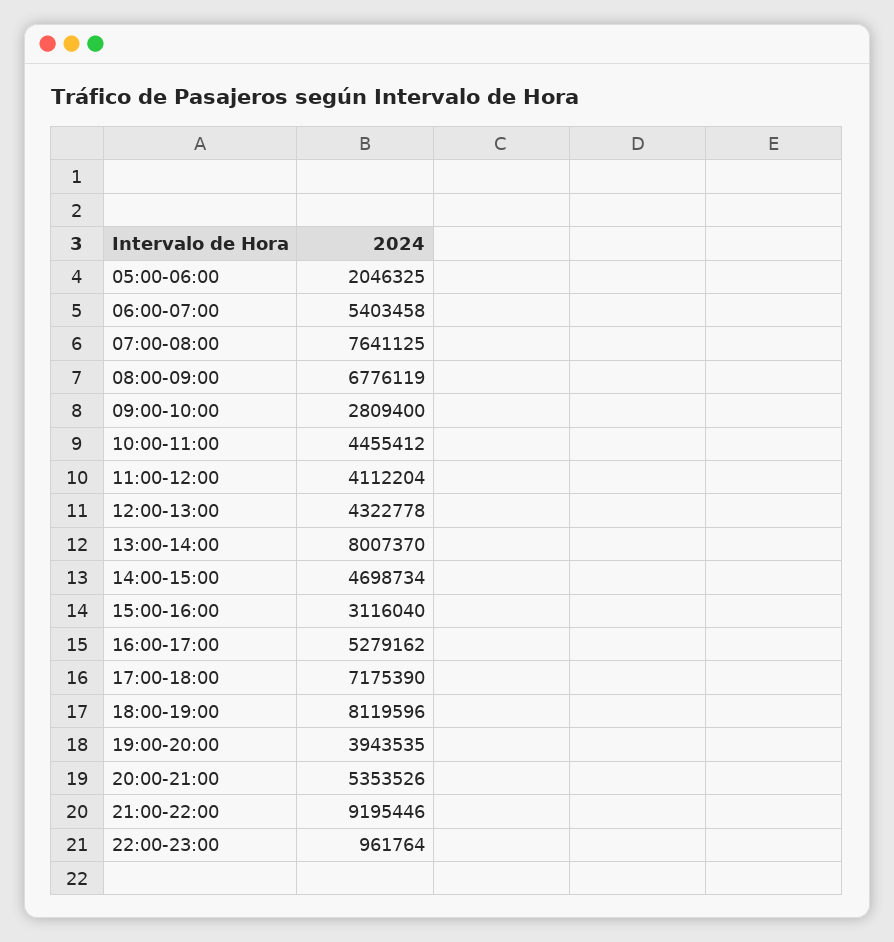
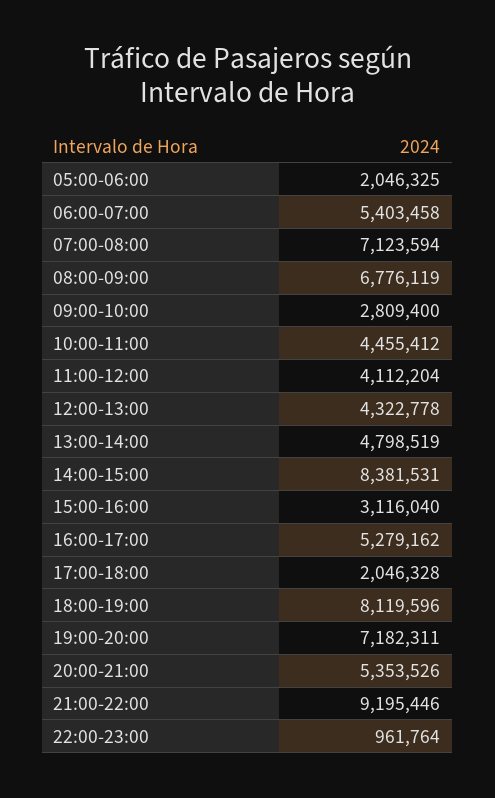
  {
    "05:00-06:00": 2046325,
    "06:00-07:00": 5403458,
-   "07:00-08:00": 7641125,
+   "07:00-08:00": 7123594,
    "08:00-09:00": 6776119,
    "09:00-10:00": 2809400,
    "10:00-11:00": 4455412,
    "11:00-12:00": 4112204,
    "12:00-13:00": 4322778,
-   "13:00-14:00": 8007370,
+   "13:00-14:00": 4798519,
-   "14:00-15:00": 4698734,
+   "14:00-15:00": 8381531,
    "15:00-16:00": 3116040,
    "16:00-17:00": 5279162,
-   "17:00-18:00": 7175390,
+   "17:00-18:00": 2046328,
    "18:00-19:00": 8119596,
-   "19:00-20:00": 3943535,
+   "19:00-20:00": 7182311,
    "20:00-21:00": 5353526,
    "21:00-22:00": 9195446,
    "22:00-23:00": 961764
  }

